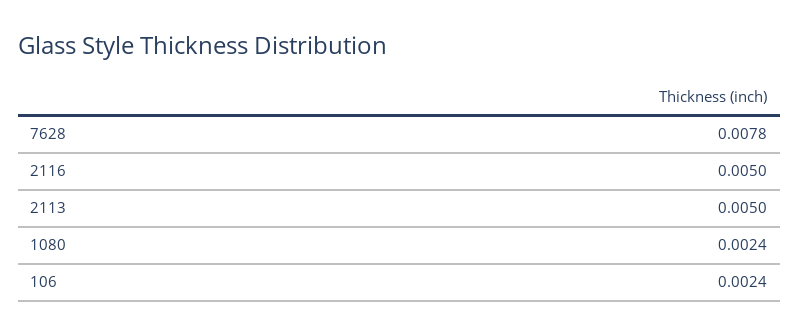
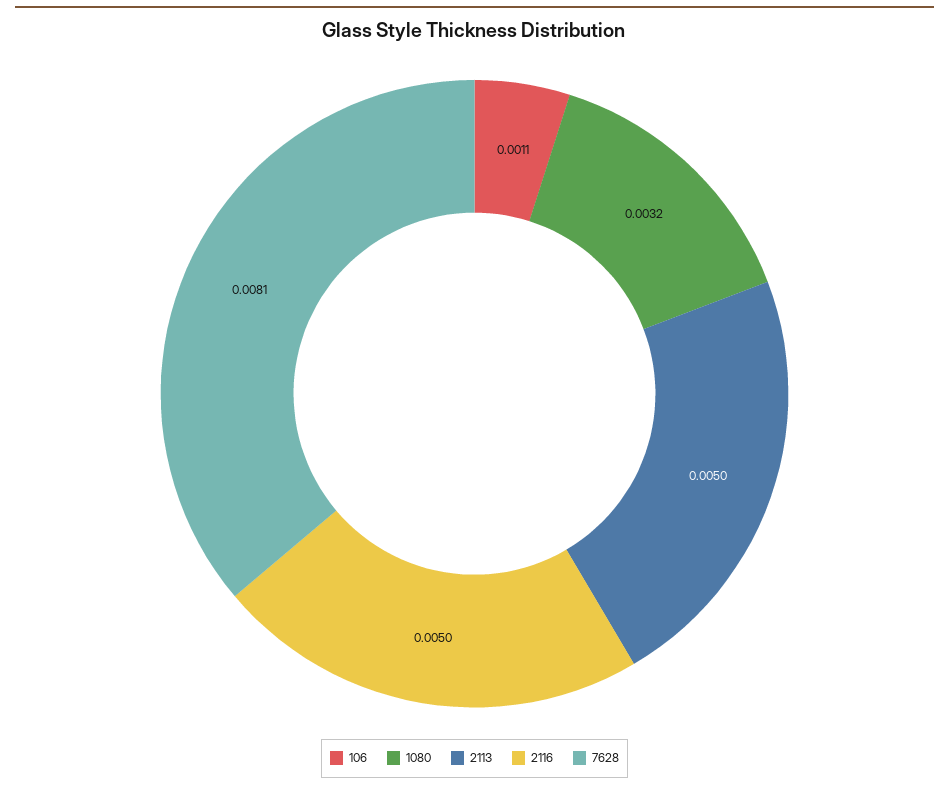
  {
-   "7628": 0.0078,
+   "7628": 0.0081,
    "2116": 0.005,
    "2113": 0.005,
-   "1080": 0.0024,
+   "1080": 0.0032,
-   "106": 0.0024
+   "106": 0.0011
  }

